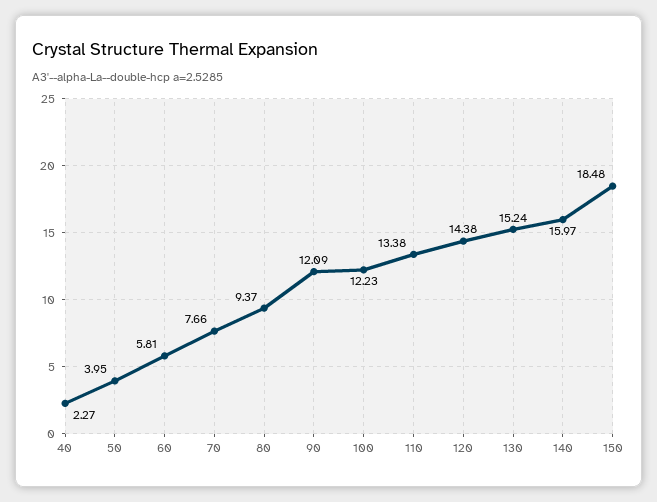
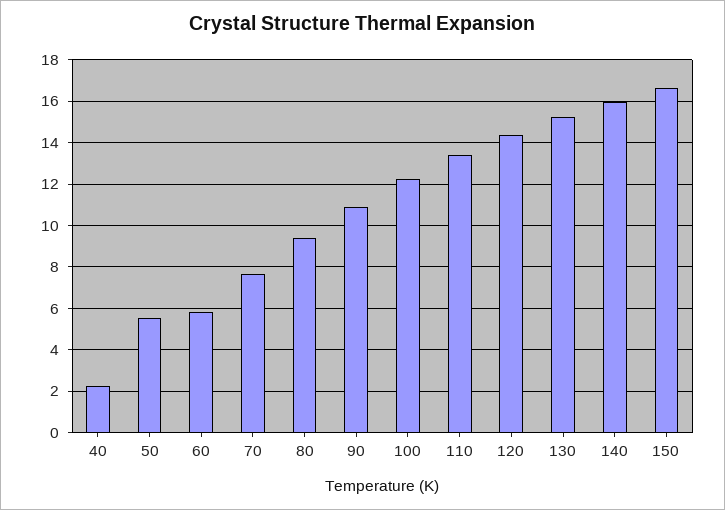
  {
    "40": 2.27,
-   "50": 3.95,
+   "50": 5.5,
    "60": 5.81,
    "70": 7.66,
    "80": 9.37,
-   "90": 12.09,
+   "90": 11,
    "100": 12.23,
    "110": 13.38,
    "120": 14.38,
    "130": 15.24,
    "140": 15.97,
-   "150": 18.48
+   "150": 16.5
  }

